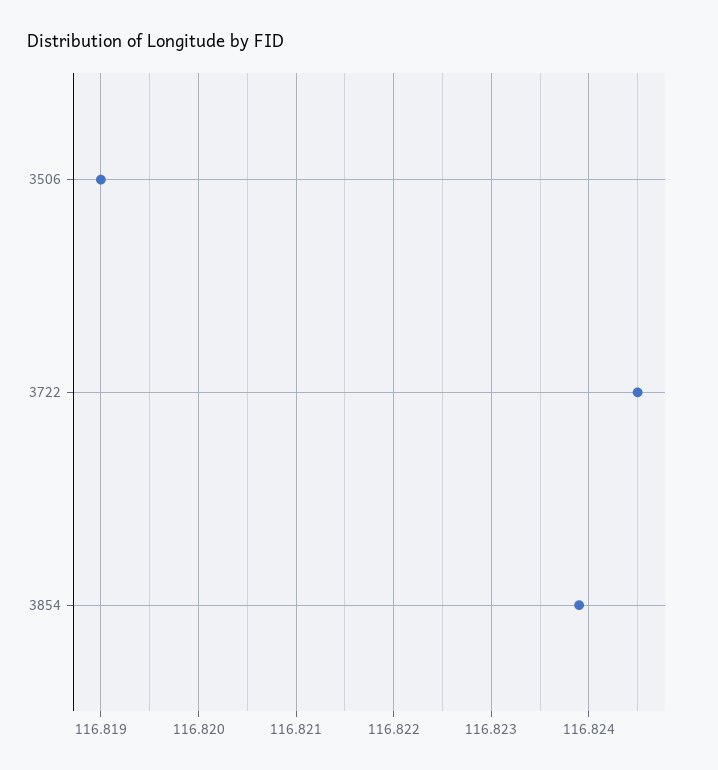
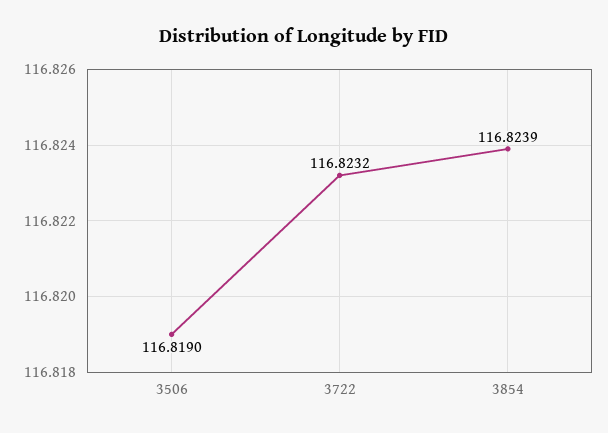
  {
    "3506": 116.819,
-   "3722": 116.8245,
+   "3722": 116.8232,
    "3854": 116.8239
  }

